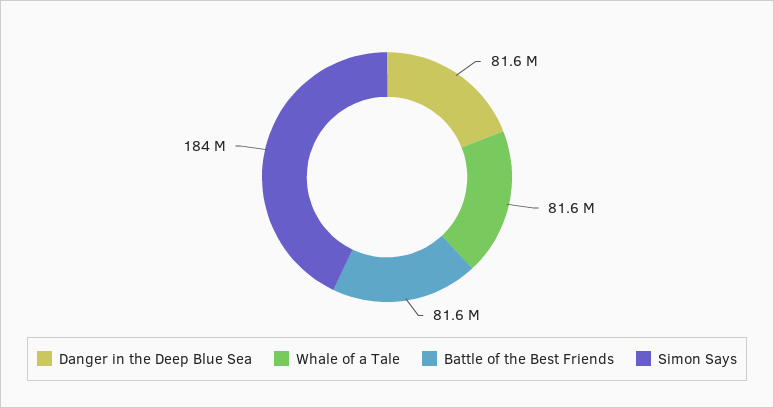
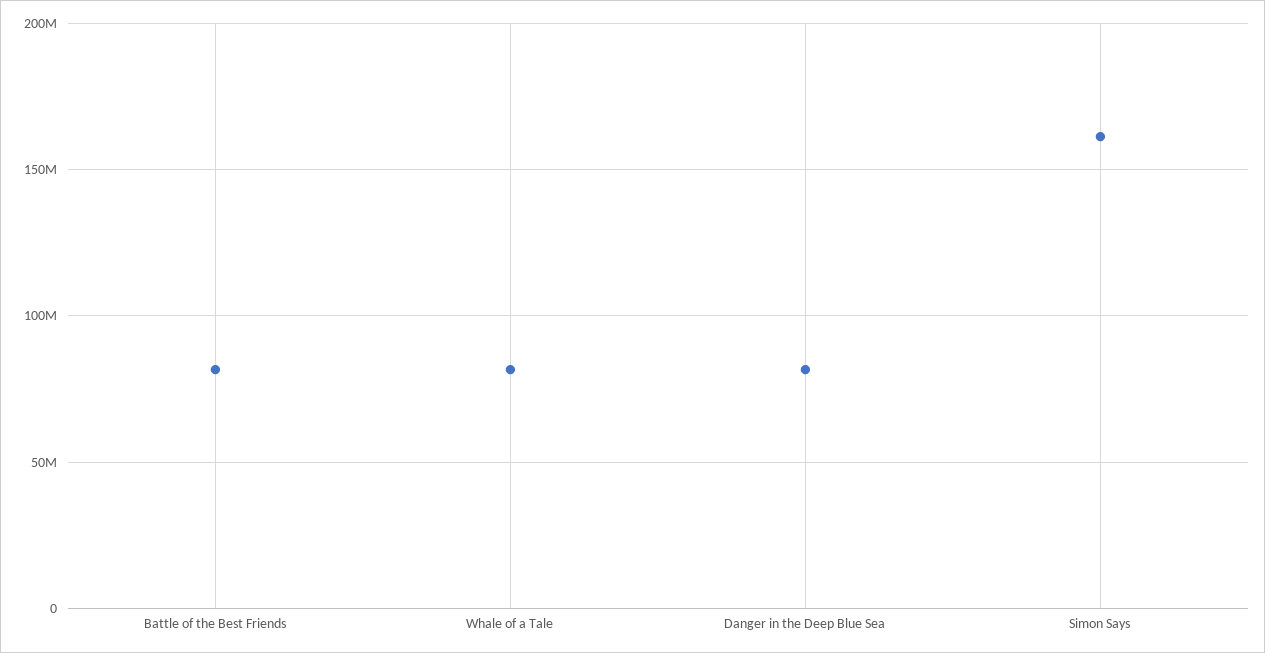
  {
    "Danger in the Deep Blue Sea": 81600000,
    "Whale of a Tale": 81600000,
    "Battle of the Best Friends": 81600000,
-   "Simon Says": 184000000
+   "Simon Says": 160000000
  }

